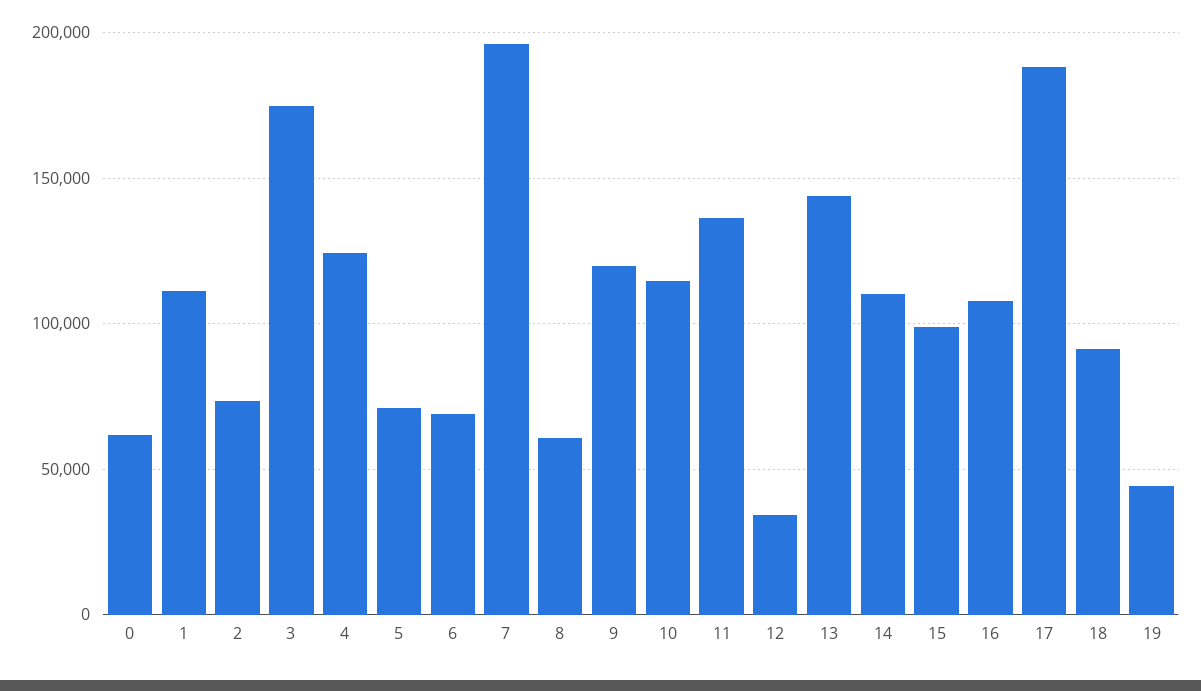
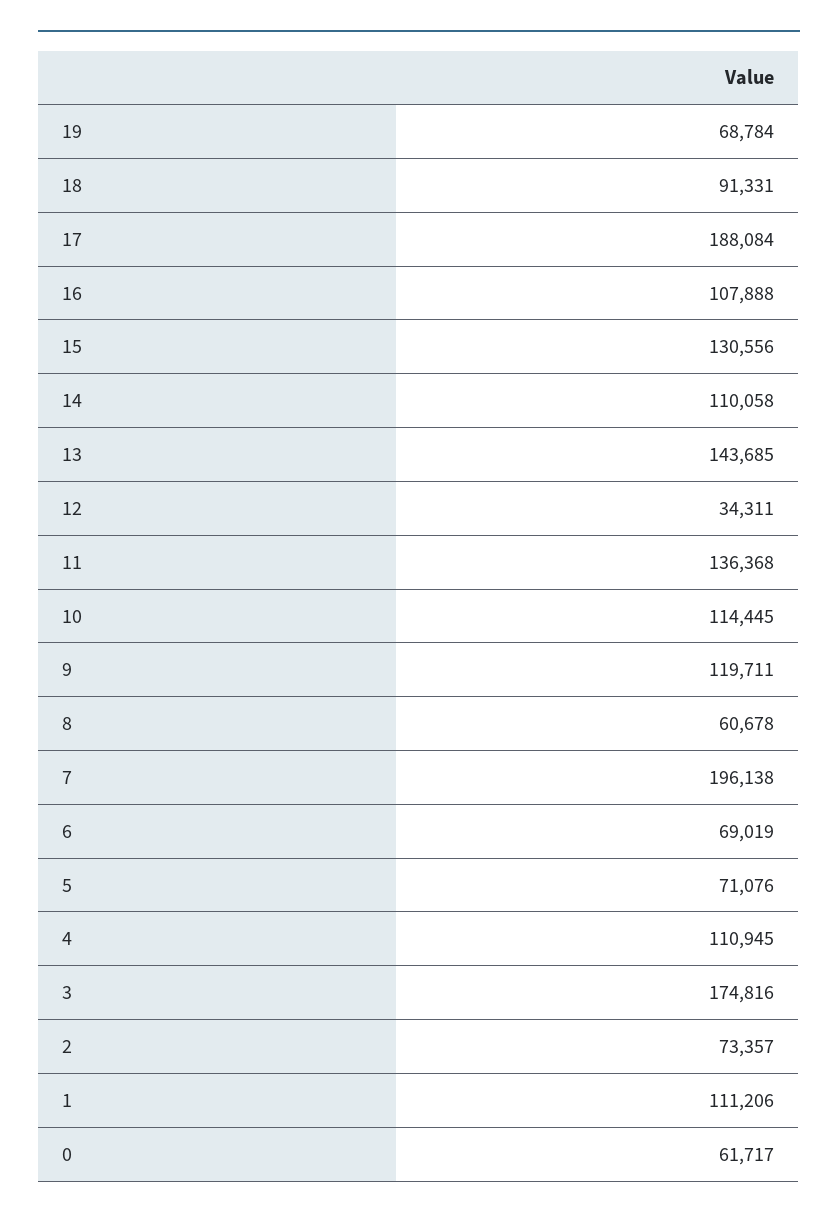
  {
    "0": 61717,
    "1": 111206,
    "2": 73357,
    "3": 174816,
-   "4": 125000,
+   "4": 110945,
    "5": 71076,
    "6": 69019,
    "7": 196138,
    "8": 60678,
    "9": 119711,
    "10": 114445,
    "11": 136368,
    "12": 34311,
    "13": 143685,
    "14": 110058,
-   "15": 100000,
+   "15": 130556,
    "16": 107888,
    "17": 188084,
    "18": 91331,
-   "19": 45000
+   "19": 68784
  }

